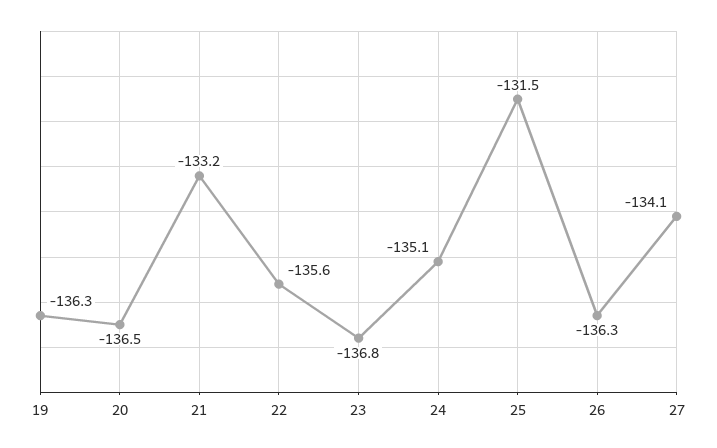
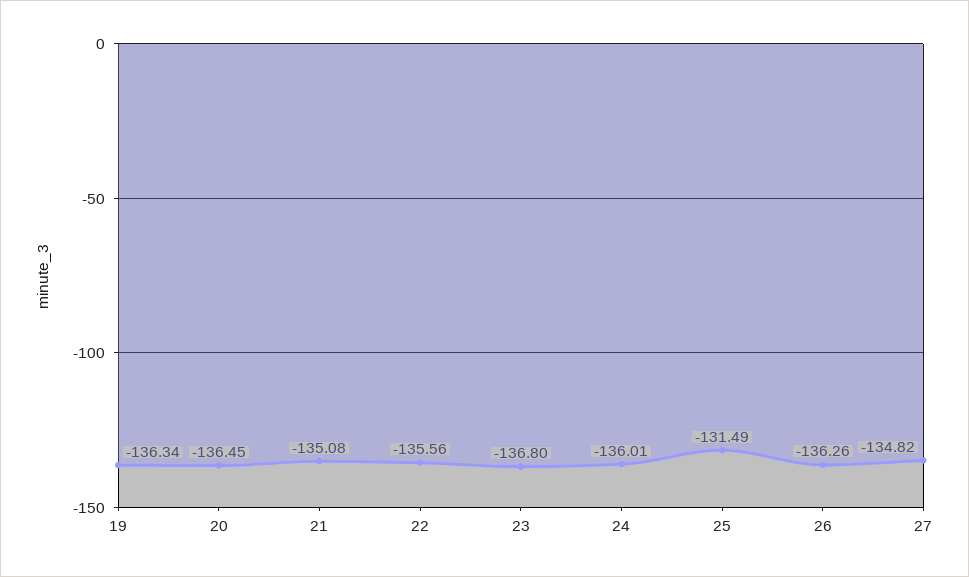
  {
    "19": -136.34,
    "20": -136.45,
-   "21": -133.2,
+   "21": -135.08,
    "22": -135.56,
    "23": -136.8,
-   "24": -135.1,
+   "24": -136.01,
    "25": -131.49,
    "26": -136.26,
-   "27": -134.1
+   "27": -134.82
  }

